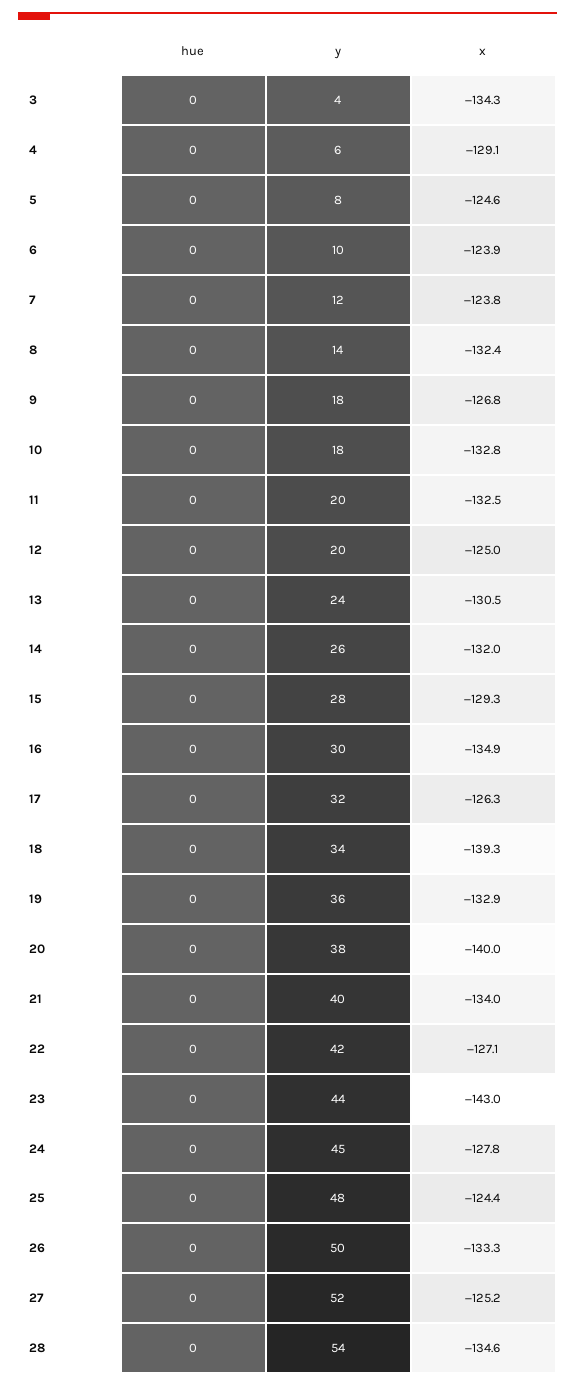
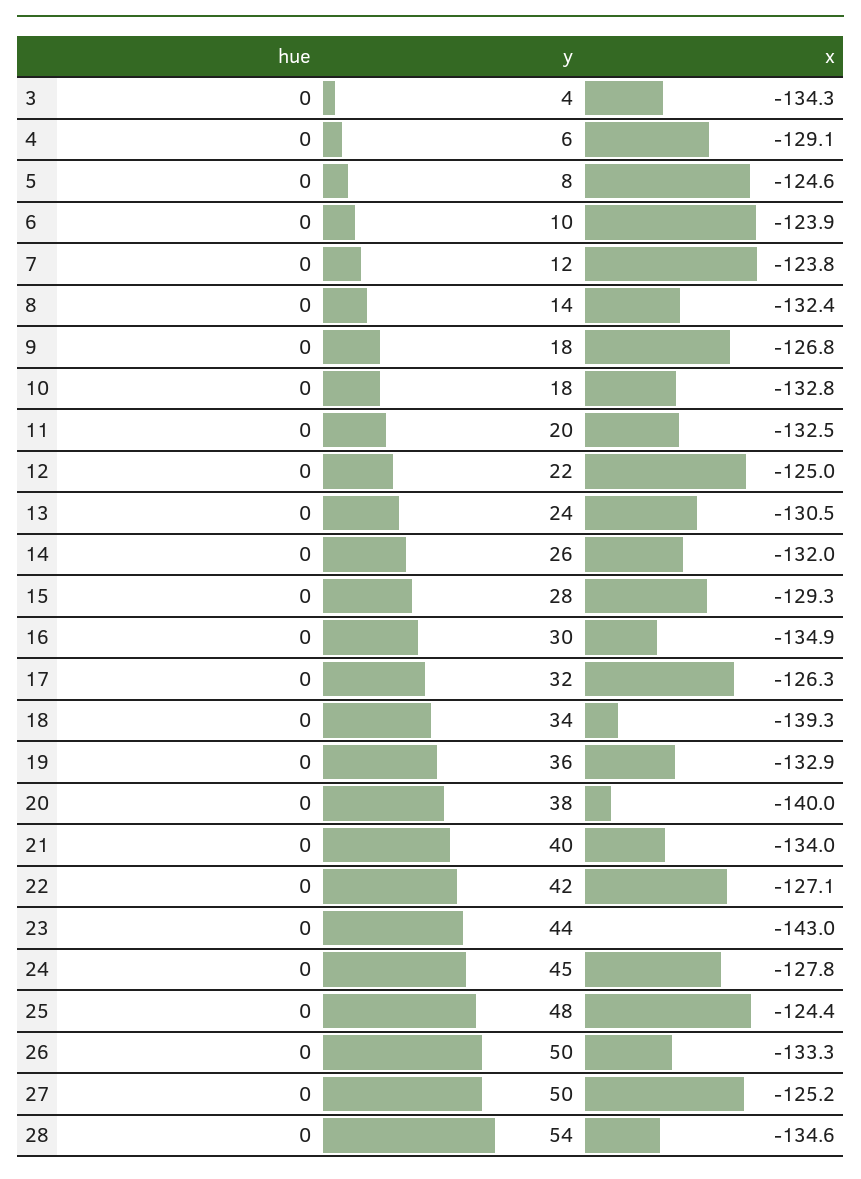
  {
    "hue": {
      "3": 0,
      "4": 0,
      "5": 0,
      "6": 0,
      "7": 0,
      "8": 0,
      "9": 0,
      "10": 0,
      "11": 0,
      "12": 0,
      "13": 0,
      "14": 0,
      "15": 0,
      "16": 0,
      "17": 0,
      "18": 0,
      "19": 0,
      "20": 0,
      "21": 0,
      "22": 0,
      "23": 0,
      "24": 0,
      "25": 0,
      "26": 0,
      "27": 0,
      "28": 0
    },
    "y": {
      "3": 4,
      "4": 6,
      "5": 8,
      "6": 10,
      "7": 12,
      "8": 14,
      "9": 18,
      "10": 18,
      "11": 20,
-     "12": 20,
+     "12": 22,
      "13": 24,
      "14": 26,
      "15": 28,
      "16": 30,
      "17": 32,
      "18": 34,
      "19": 36,
      "20": 38,
      "21": 40,
      "22": 42,
      "23": 44,
      "24": 45,
      "25": 48,
      "26": 50,
-     "27": 52,
+     "27": 50,
      "28": 54
    },
    "x": {
      "3": -134.3,
      "4": -129.1,
      "5": -124.6,
      "6": -123.9,
      "7": -123.8,
      "8": -132.4,
      "9": -126.8,
      "10": -132.8,
      "11": -132.5,
      "12": -125,
      "13": -130.5,
      "14": -132,
      "15": -129.3,
      "16": -134.9,
      "17": -126.3,
      "18": -139.3,
      "19": -132.9,
      "20": -140,
      "21": -134,
      "22": -127.1,
      "23": -143,
      "24": -127.8,
      "25": -124.4,
      "26": -133.3,
      "27": -125.2,
      "28": -134.6
    }
  }

